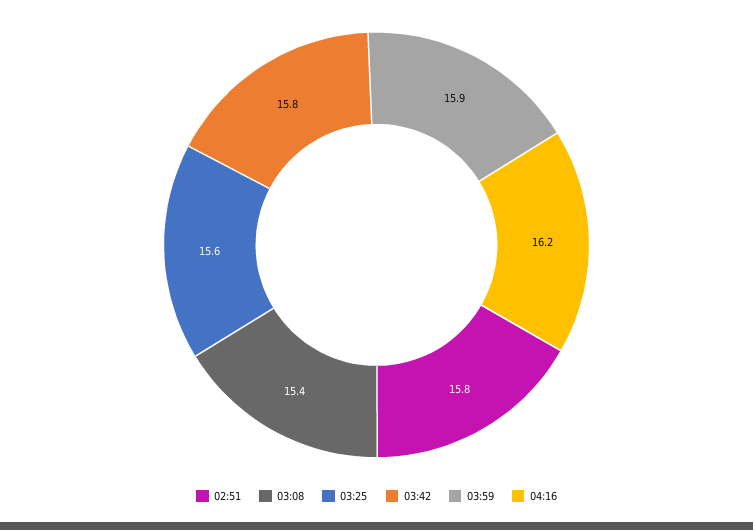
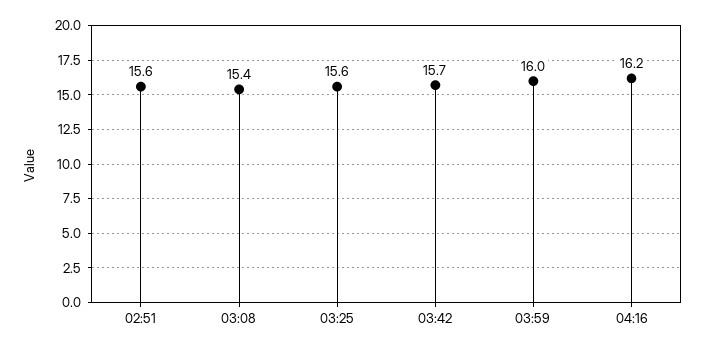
  {
-   "02:51": 15.8,
+   "02:51": 15.6,
    "03:08": 15.4,
    "03:25": 15.6,
-   "03:42": 15.8,
+   "03:42": 15.7,
-   "03:59": 15.9,
+   "03:59": 16,
    "04:16": 16.2
  }

